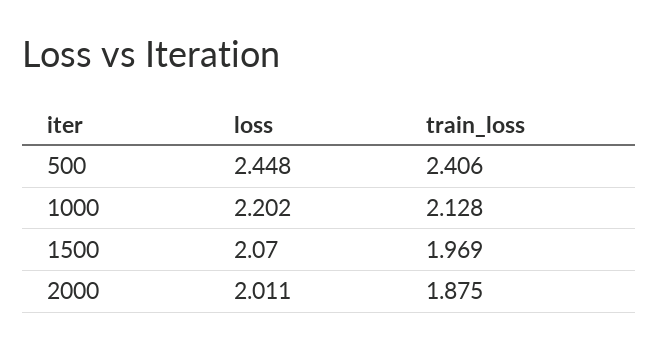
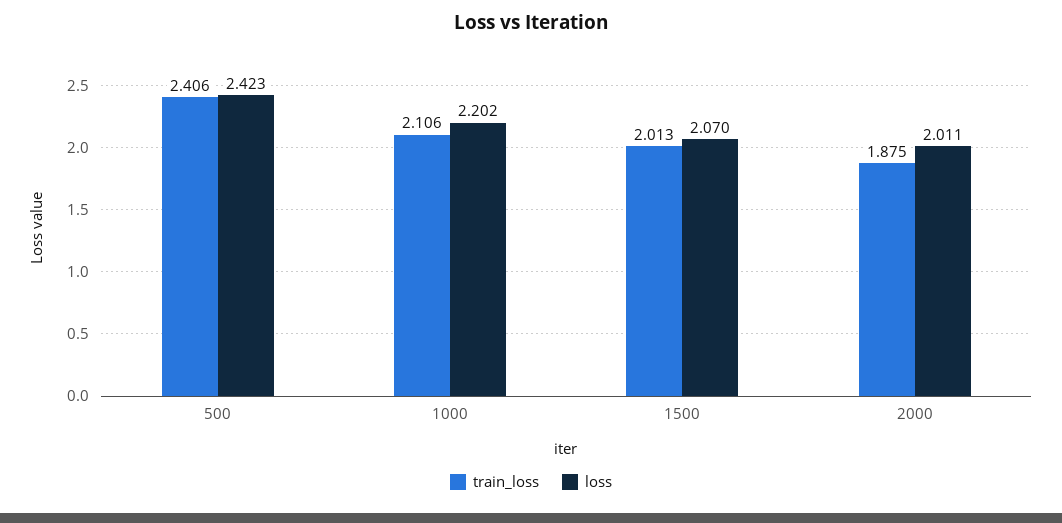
  {
    "loss": {
-     "500": 2.448,
+     "500": 2.423,
      "1000": 2.202,
      "1500": 2.07,
      "2000": 2.011
    },
    "train_loss": {
      "500": 2.406,
-     "1000": 2.128,
+     "1000": 2.106,
-     "1500": 1.969,
+     "1500": 2.013,
      "2000": 1.875
    }
  }

